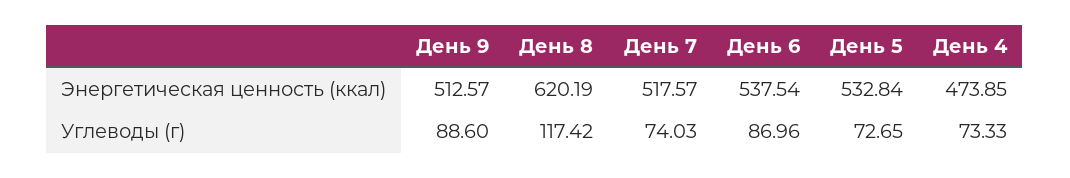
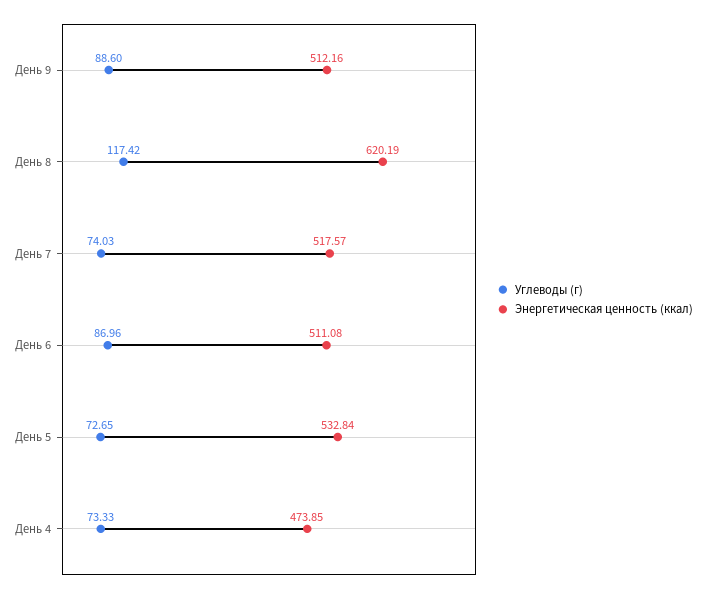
  {
    "Энергетическая ценность (ккал)": {
-     "День 9": 512.57,
+     "День 9": 512.16,
      "День 8": 620.19,
      "День 7": 517.57,
-     "День 6": 537.54,
+     "День 6": 511.08,
      "День 5": 532.84,
      "День 4": 473.85
    },
    "Углеводы (г)": {
      "День 9": 88.6,
      "День 8": 117.42,
      "День 7": 74.03,
      "День 6": 86.96,
      "День 5": 72.65,
      "День 4": 73.33
    }
  }

